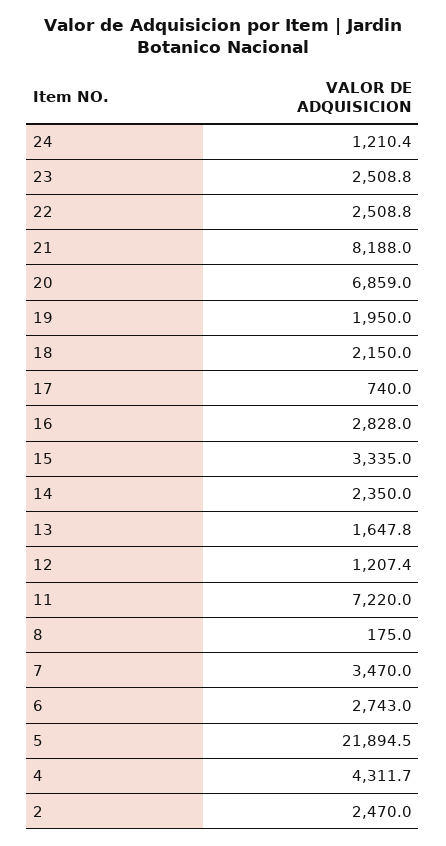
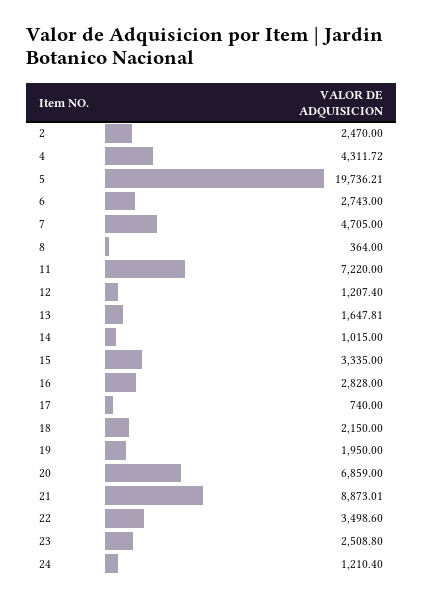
  {
    "24": 1210.4,
    "23": 2508.8,
-   "22": 2508.8,
+   "22": 3498.6,
-   "21": 8188,
+   "21": 8873.01,
    "20": 6859,
    "19": 1950,
    "18": 2150,
    "17": 740,
    "16": 2828,
    "15": 3335,
-   "14": 2350,
+   "14": 1015,
    "13": 1647.81,
    "12": 1207.4,
    "11": 7220,
-   "8": 175,
+   "8": 364,
-   "7": 3470,
+   "7": 4705,
    "6": 2743,
-   "5": 21894.5,
+   "5": 19736.21,
    "4": 4311.72,
    "2": 2470
  }

